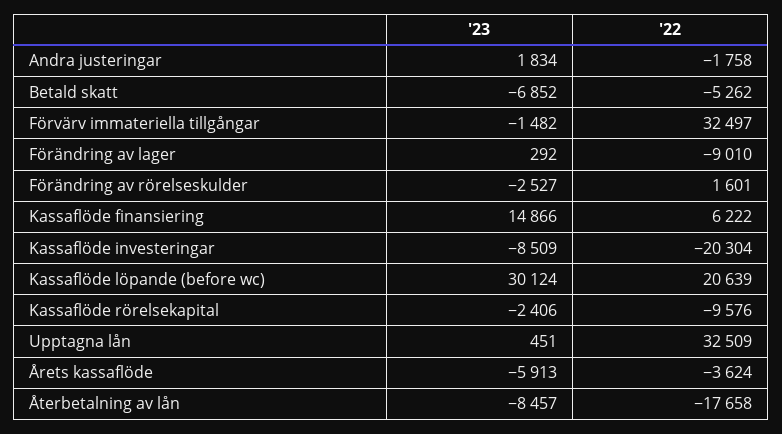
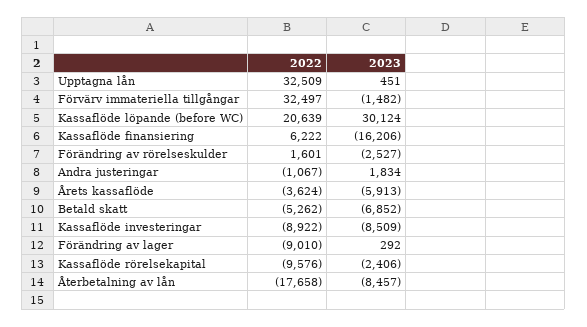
  {
    "'23": {
      "Andra justeringar": 1834,
      "Betald skatt": -6852,
      "Förvärv immateriella tillgångar": -1482,
      "Förändring av lager": 292,
      "Förändring av rörelseskulder": -2527,
-     "Kassaflöde finansiering": 14866,
+     "Kassaflöde finansiering": -16206,
      "Kassaflöde investeringar": -8509,
      "Kassaflöde löpande (before wc)": 30124,
      "Kassaflöde rörelsekapital": -2406,
      "Upptagna lån": 451,
      "Årets kassaflöde": -5913,
      "Återbetalning av lån": -8457
    },
    "'22": {
-     "Andra justeringar": -1758,
+     "Andra justeringar": -1067,
      "Betald skatt": -5262,
      "Förvärv immateriella tillgångar": 32497,
      "Förändring av lager": -9010,
      "Förändring av rörelseskulder": 1601,
      "Kassaflöde finansiering": 6222,
-     "Kassaflöde investeringar": -20304,
+     "Kassaflöde investeringar": -8922,
      "Kassaflöde löpande (before wc)": 20639,
      "Kassaflöde rörelsekapital": -9576,
      "Upptagna lån": 32509,
      "Årets kassaflöde": -3624,
      "Återbetalning av lån": -17658
    }
  }

